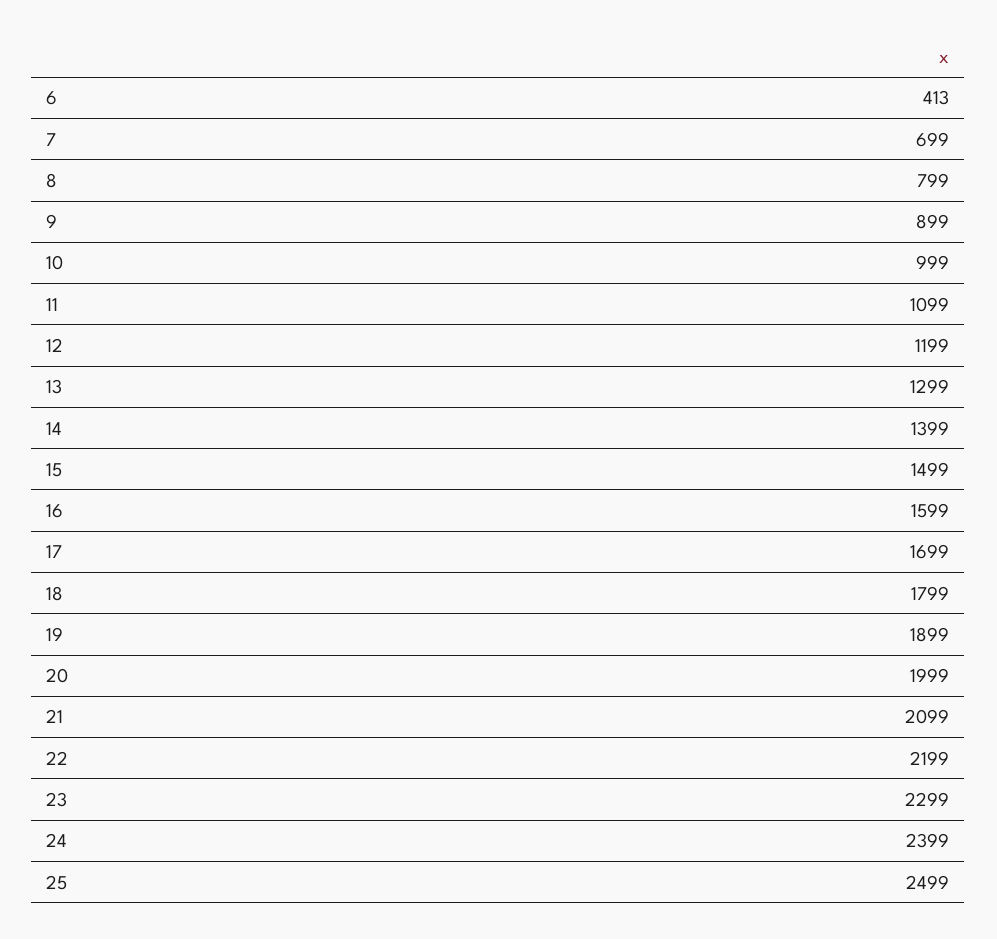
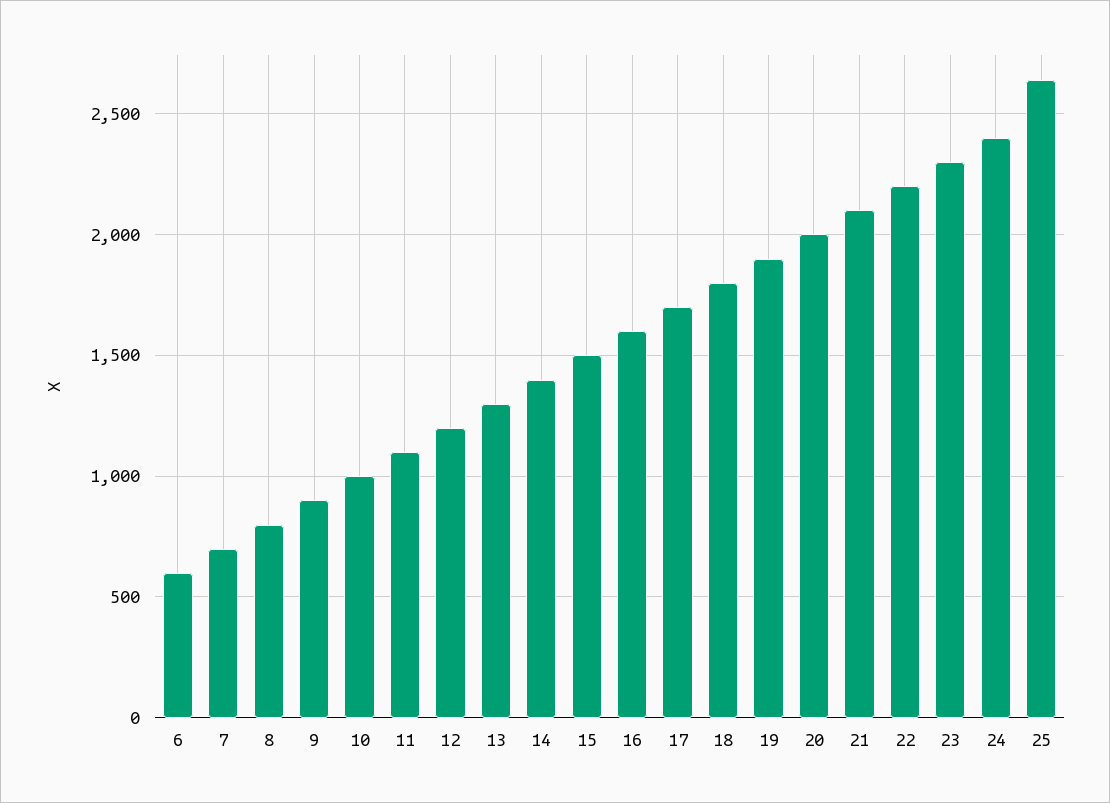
  {
-   "6": 413,
+   "6": 600,
    "7": 699,
    "8": 799,
    "9": 899,
    "10": 999,
    "11": 1099,
    "12": 1199,
    "13": 1299,
    "14": 1399,
    "15": 1499,
    "16": 1599,
    "17": 1699,
    "18": 1799,
    "19": 1899,
    "20": 1999,
    "21": 2099,
    "22": 2199,
    "23": 2299,
    "24": 2399,
-   "25": 2499
+   "25": 2650
  }

